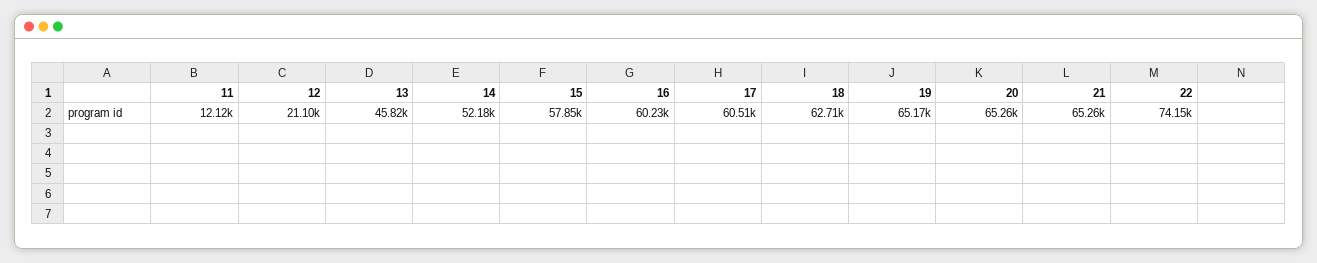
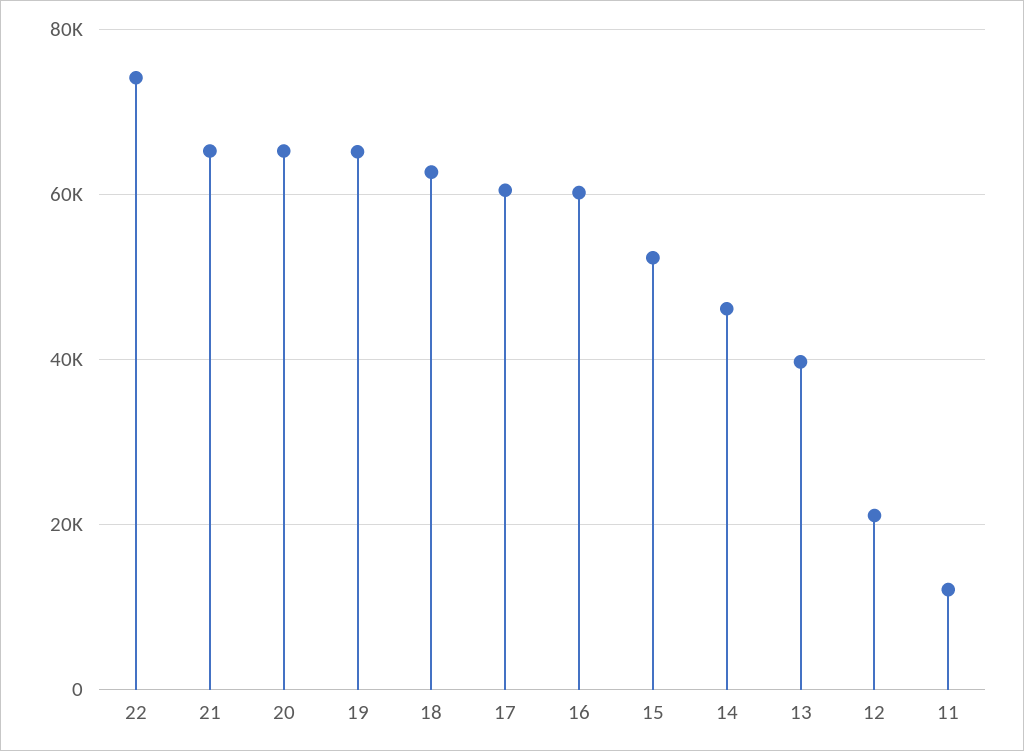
  {
    "11": 12120,
    "12": 21100,
-   "13": 45820,
+   "13": 40000,
-   "14": 52180,
+   "14": 46000,
-   "15": 57850,
+   "15": 52000,
    "16": 60230,
    "17": 60510,
    "18": 62710,
    "19": 65170,
    "20": 65260,
    "21": 65260,
    "22": 74150
  }

